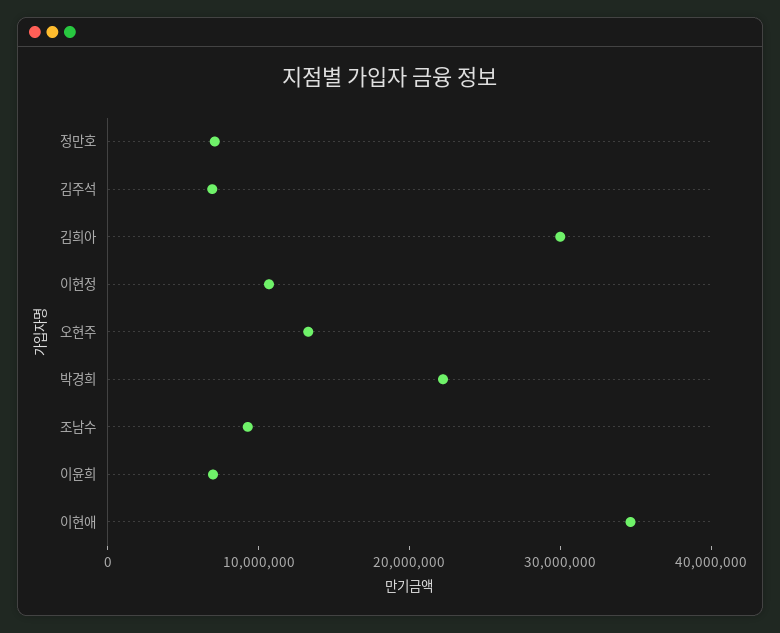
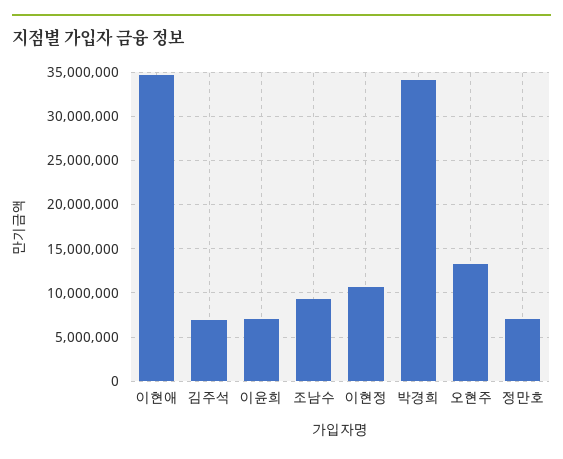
  {
    "정만호": 7000000,
    "김주석": 7000000,
-   "김희아": 30000000,
    "이현정": 11000000,
    "오현주": 13000000,
-   "박경희": 22000000,
+   "박경희": 34000000,
    "조남수": 9000000,
    "이윤희": 7000000,
    "이현애": 35000000
  }

